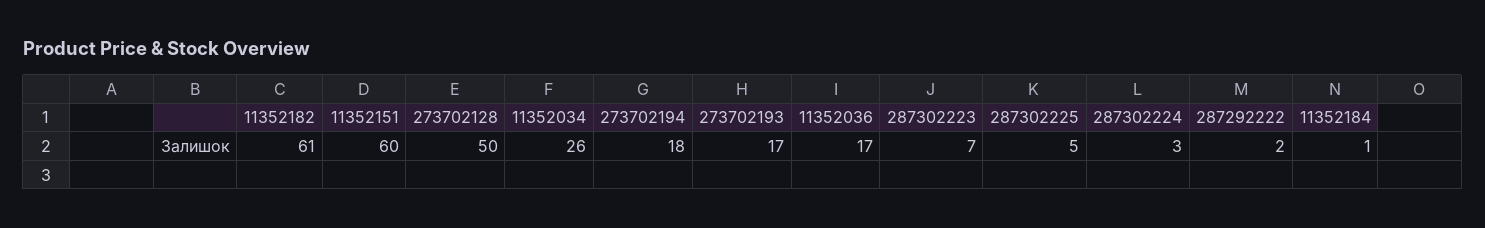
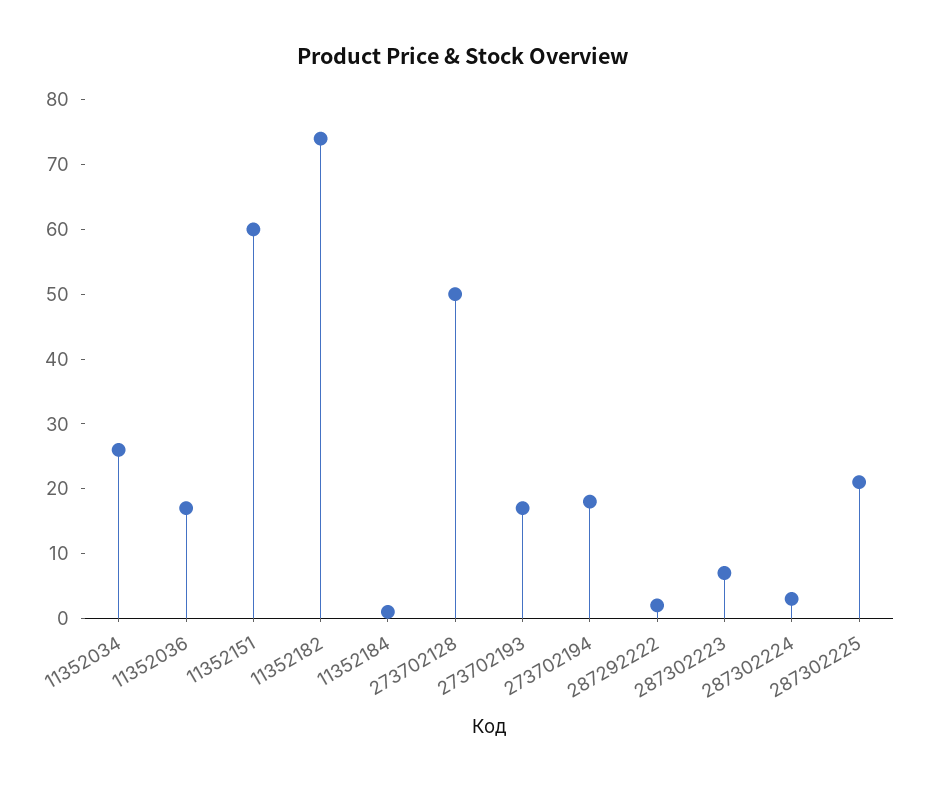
  {
-   "11352182": 61,
+   "11352182": 75,
    "11352151": 60,
    "273702128": 50,
    "11352034": 26,
    "273702194": 18,
    "273702193": 17,
    "11352036": 17,
    "287302223": 7,
-   "287302225": 5,
+   "287302225": 20,
    "287302224": 3,
    "287292222": 2,
    "11352184": 1
  }

